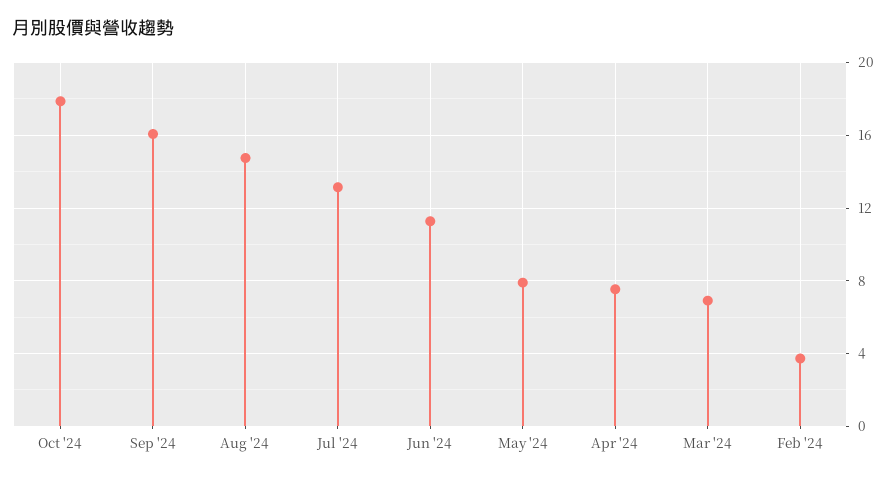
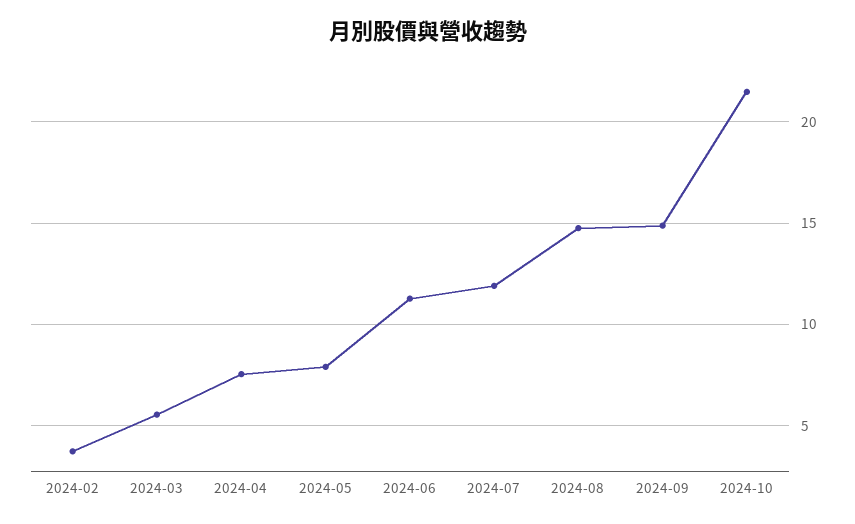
  {
-   "Oct '24": 18,
+   "Oct '24": 21.5,
-   "Sep '24": 16,
+   "Sep '24": 15,
    "Aug '24": 15,
-   "Jul '24": 13,
+   "Jul '24": 12,
    "Jun '24": 11.5,
    "May '24": 8,
    "Apr '24": 7.5,
-   "Mar '24": 7,
+   "Mar '24": 5.5,
    "Feb '24": 3.5
  }

